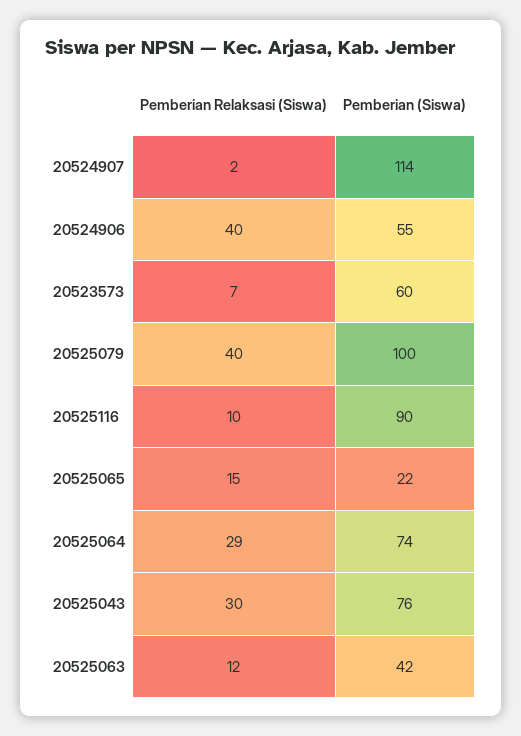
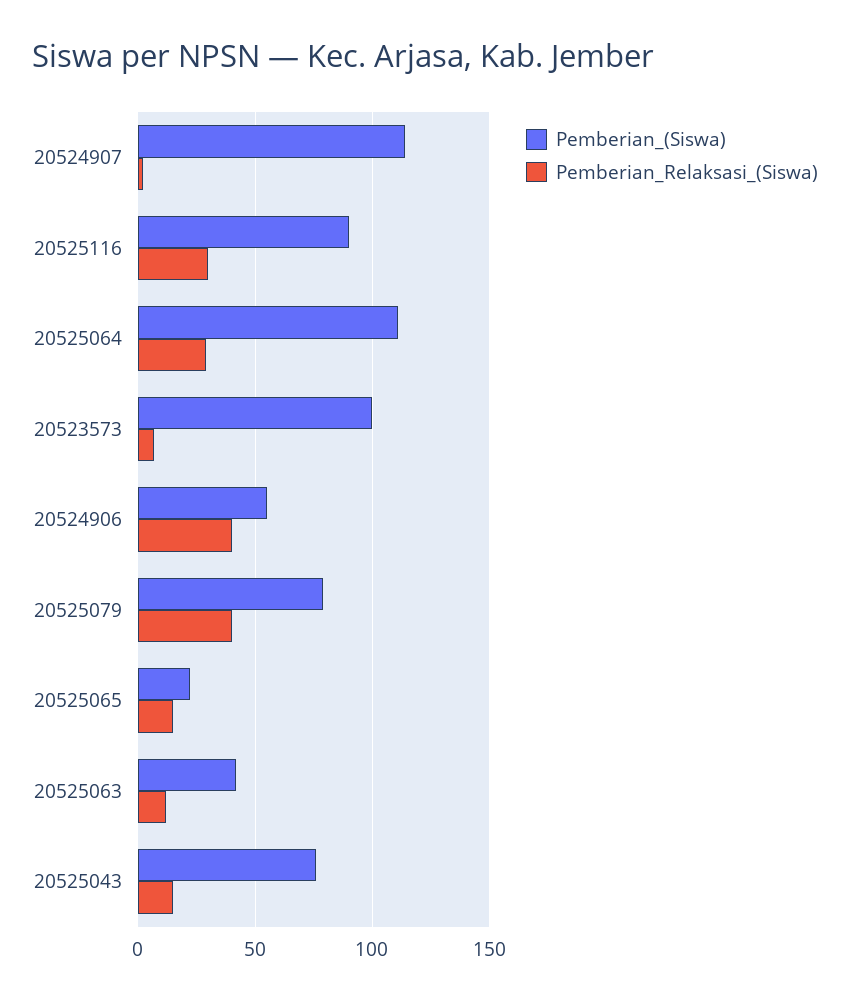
  {
    "Pemberian Relaksasi (Siswa)": {
      "20524907": 2,
      "20524906": 40,
      "20523573": 7,
      "20525079": 40,
-     "20525116": 10,
+     "20525116": 30,
      "20525065": 15,
      "20525064": 29,
-     "20525043": 30,
+     "20525043": 15,
      "20525063": 12
    },
    "Pemberian (Siswa)": {
      "20524907": 114,
      "20524906": 55,
-     "20523573": 60,
+     "20523573": 100,
-     "20525079": 100,
+     "20525079": 80,
      "20525116": 90,
      "20525065": 22,
-     "20525064": 74,
+     "20525064": 110,
      "20525043": 76,
      "20525063": 42
    }
  }

